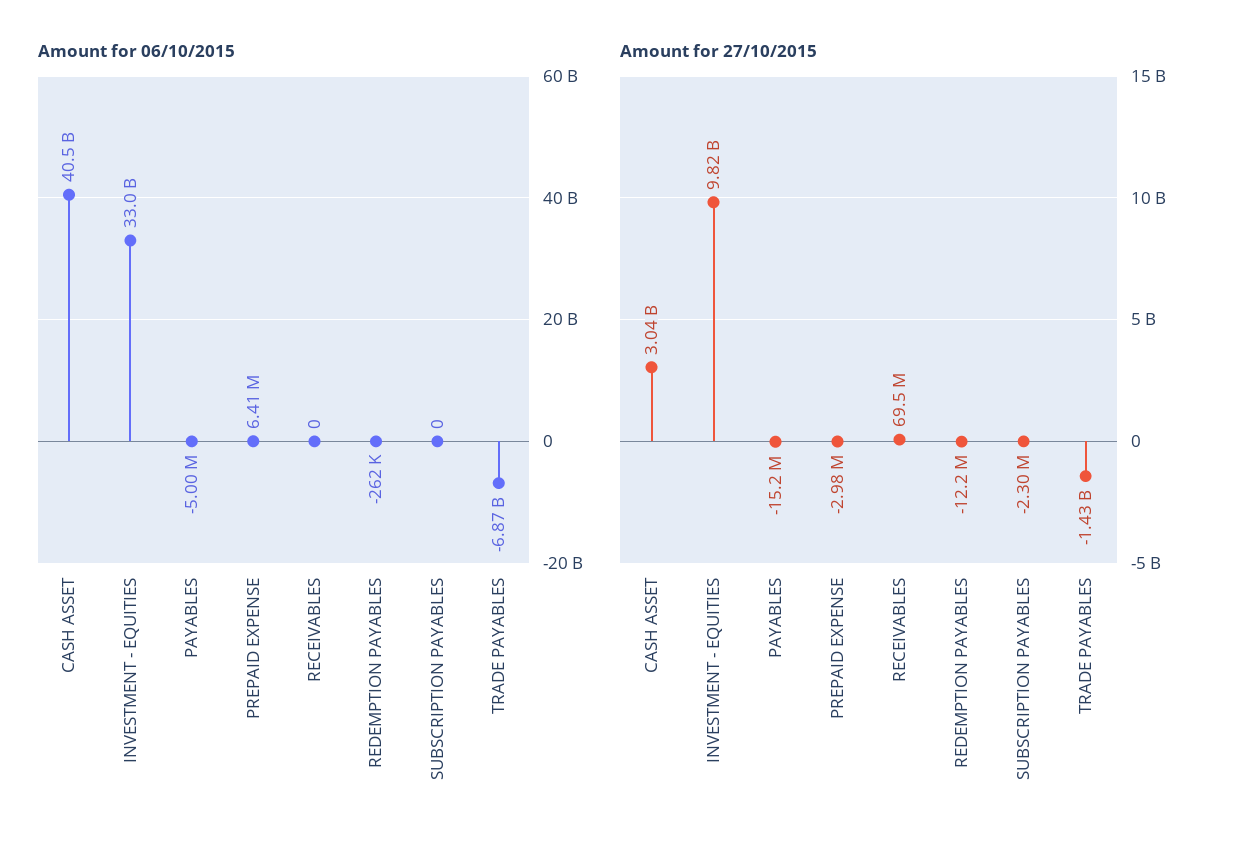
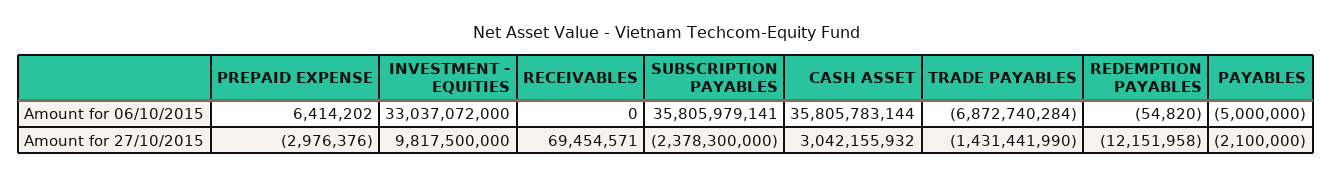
  {
    "Amount for 06/10/2015": {
-     "CASH ASSET": 40500000000,
+     "CASH ASSET": 35805783144,
      "INVESTMENT - EQUITIES": 33037072000,
      "PAYABLES": -5000000,
      "PREPAID EXPENSE": 6414202,
      "RECEIVABLES": 0,
-     "REDEMPTION PAYABLES": -262000,
+     "REDEMPTION PAYABLES": -54820,
-     "SUBSCRIPTION PAYABLES": 0,
+     "SUBSCRIPTION PAYABLES": 35805979141,
      "TRADE PAYABLES": -6872740284
    },
    "Amount for 27/10/2015": {
      "CASH ASSET": 3042155932,
      "INVESTMENT - EQUITIES": 9817500000,
-     "PAYABLES": -15200000,
+     "PAYABLES": -2100000,
      "PREPAID EXPENSE": -2976376,
      "RECEIVABLES": 69454571,
      "REDEMPTION PAYABLES": -12151958,
-     "SUBSCRIPTION PAYABLES": -2300000,
+     "SUBSCRIPTION PAYABLES": -2378300000,
      "TRADE PAYABLES": -1431441990
    }
  }

